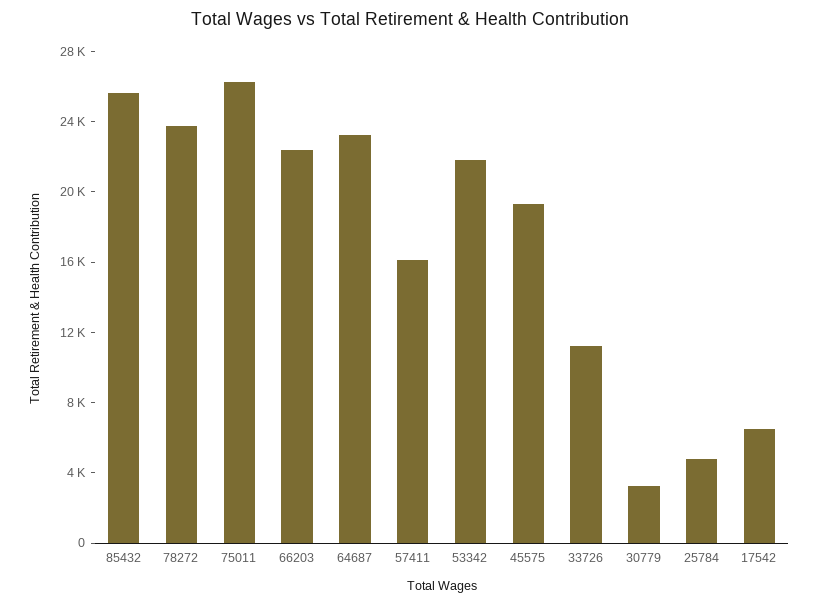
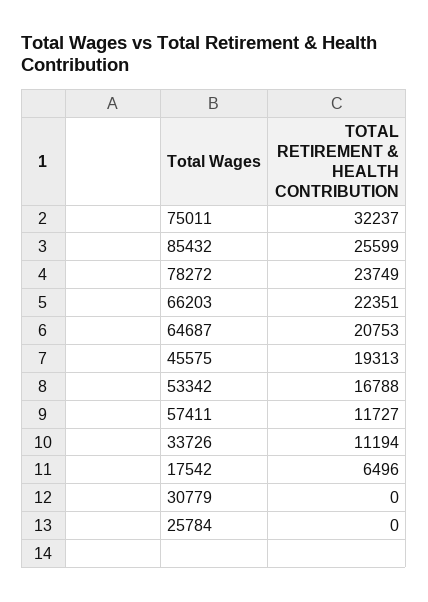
  {
    "85432": 25599,
    "78272": 23749,
-   "75011": 26000,
+   "75011": 32237,
    "66203": 22351,
-   "64687": 23000,
+   "64687": 20753,
-   "57411": 16000,
+   "57411": 11727,
-   "53342": 22000,
+   "53342": 16788,
    "45575": 19313,
    "33726": 11194,
-   "30779": 3000,
+   "30779": 0,
-   "25784": 5000,
+   "25784": 0,
    "17542": 6496
  }

